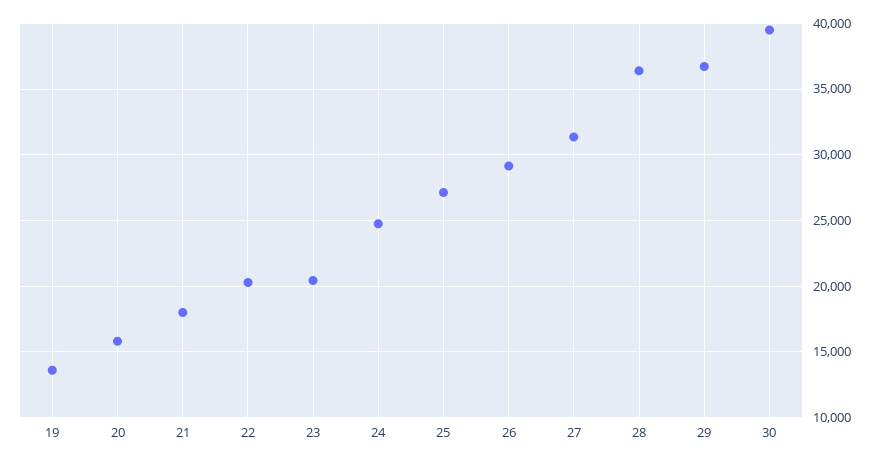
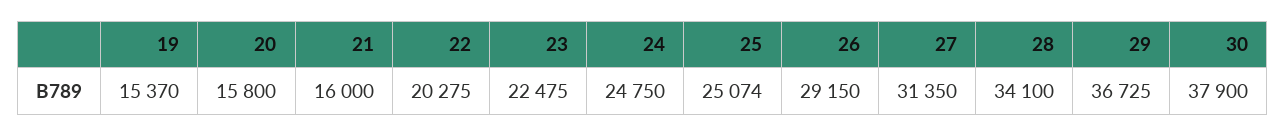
  {
-   "19": 13500,
+   "19": 15370,
    "20": 15800,
-   "21": 18000,
+   "21": 16000,
    "22": 20275,
-   "23": 20500,
+   "23": 22475,
    "24": 24750,
-   "25": 27000,
+   "25": 25074,
    "26": 29150,
    "27": 31350,
-   "28": 36500,
+   "28": 34100,
    "29": 36725,
-   "30": 39500
+   "30": 37900
  }

